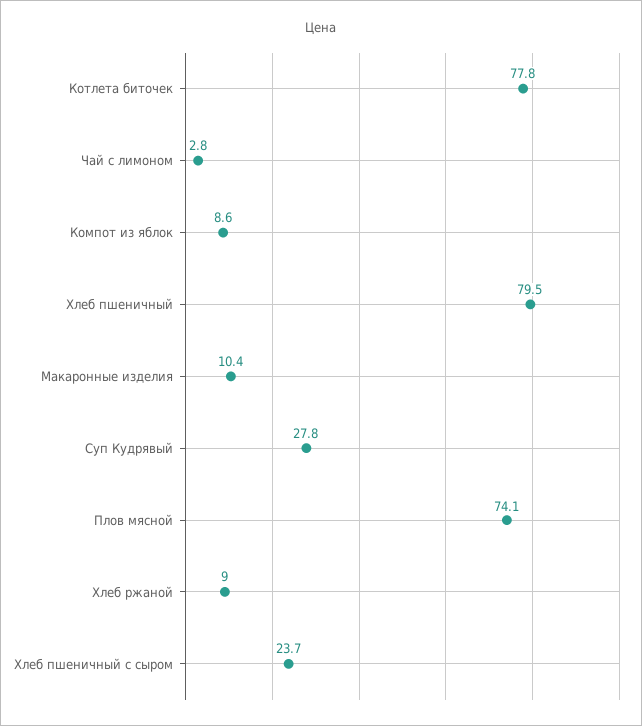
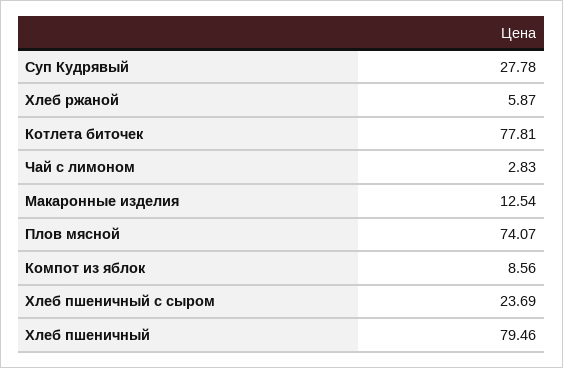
  {
    "Котлета биточек": 77.81,
    "Чай с лимоном": 2.83,
    "Компот из яблок": 8.56,
    "Хлеб пшеничный": 79.46,
-   "Макаронные изделия": 10.4,
+   "Макаронные изделия": 12.54,
    "Суп Кудрявый": 27.78,
    "Плов мясной": 74.07,
-   "Хлеб ржаной": 9,
+   "Хлеб ржаной": 5.87,
    "Хлеб пшеничный с сыром": 23.69
  }

